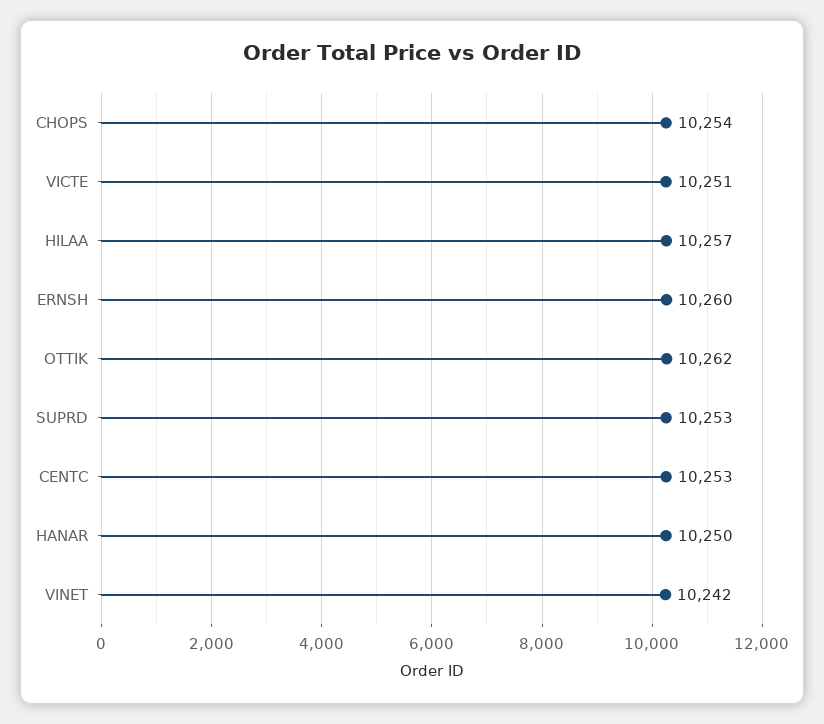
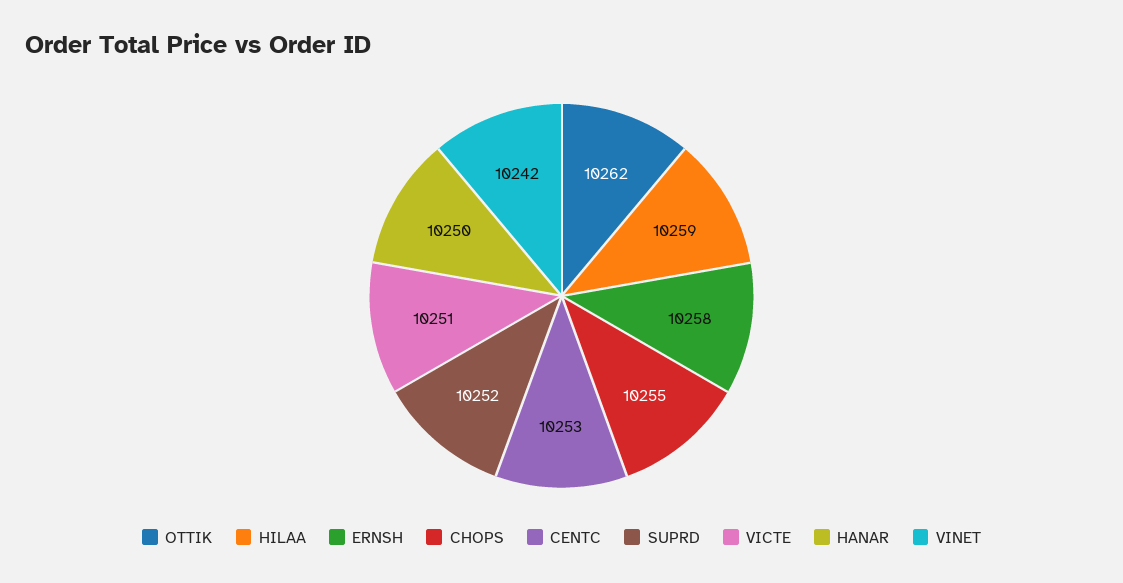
  {
-   "CHOPS": 10254,
+   "CHOPS": 10255,
    "VICTE": 10251,
-   "HILAA": 10257,
+   "HILAA": 10259,
-   "ERNSH": 10260,
+   "ERNSH": 10258,
    "OTTIK": 10262,
-   "SUPRD": 10253,
+   "SUPRD": 10252,
    "CENTC": 10253,
    "HANAR": 10250,
    "VINET": 10242
  }

